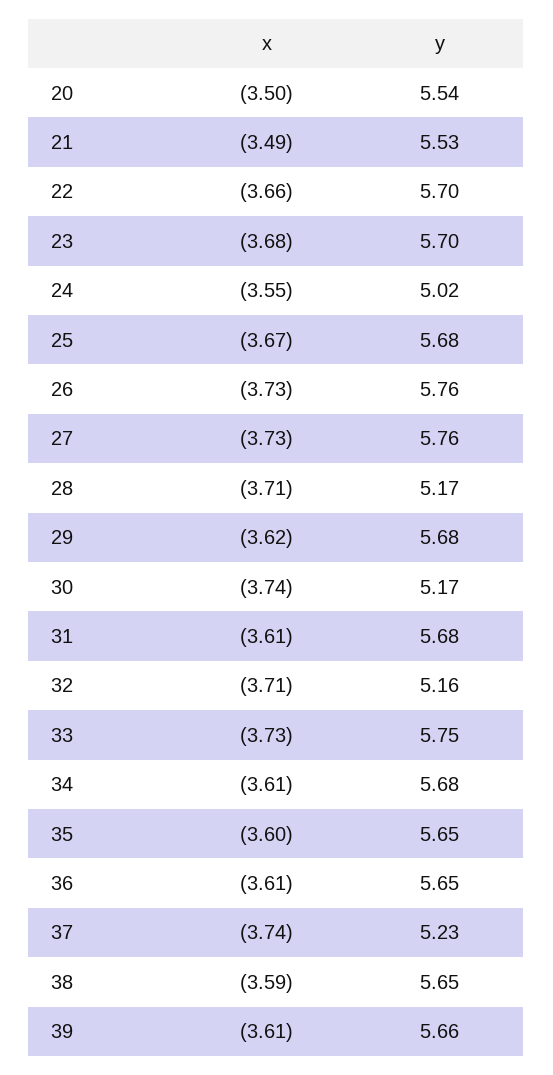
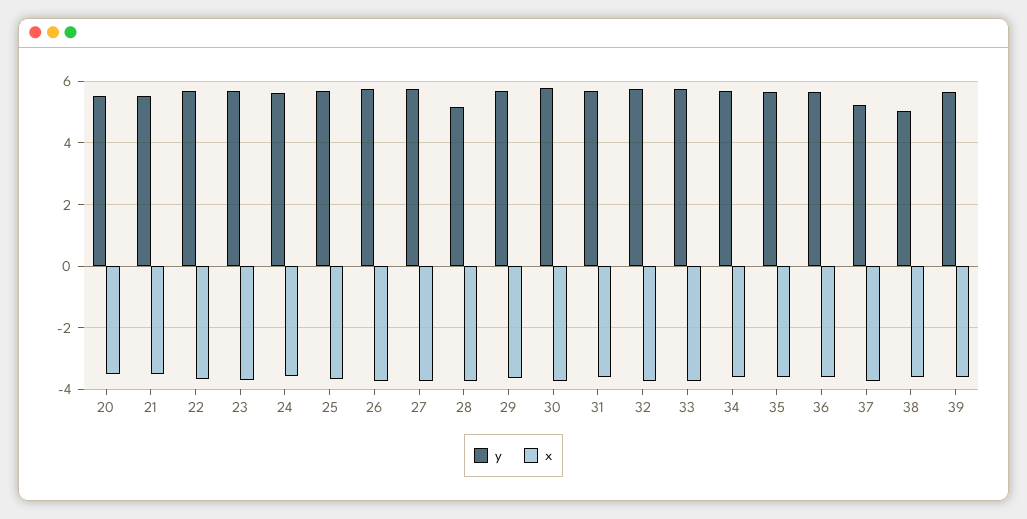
  {
    "x": {
      "20": -3.5,
      "21": -3.49,
      "22": -3.66,
      "23": -3.68,
      "24": -3.55,
      "25": -3.67,
      "26": -3.73,
      "27": -3.73,
      "28": -3.71,
      "29": -3.62,
      "30": -3.74,
      "31": -3.61,
      "32": -3.71,
      "33": -3.73,
      "34": -3.61,
      "35": -3.6,
      "36": -3.61,
      "37": -3.74,
      "38": -3.59,
      "39": -3.61
    },
    "y": {
      "20": 5.54,
      "21": 5.53,
      "22": 5.7,
      "23": 5.7,
-     "24": 5.02,
+     "24": 5.6,
      "25": 5.68,
      "26": 5.76,
      "27": 5.76,
      "28": 5.17,
      "29": 5.68,
-     "30": 5.17,
+     "30": 5.8,
      "31": 5.68,
-     "32": 5.16,
+     "32": 5.8,
      "33": 5.75,
      "34": 5.68,
      "35": 5.65,
      "36": 5.65,
      "37": 5.23,
-     "38": 5.65,
+     "38": 5,
      "39": 5.66
    }
  }

